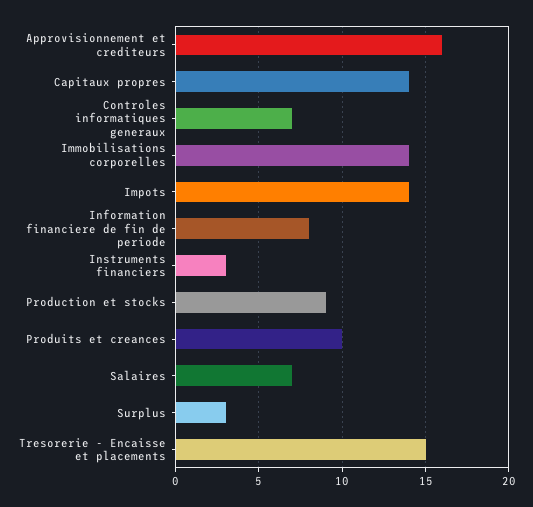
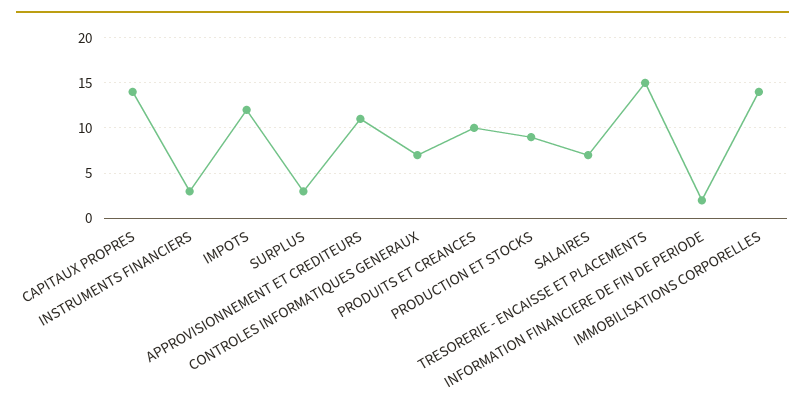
  {
-   "Approvisionnement et crediteurs": 16,
+   "Approvisionnement et crediteurs": 11,
    "Capitaux propres": 14,
    "Controles informatiques generaux": 7,
    "Immobilisations corporelles": 14,
-   "Impots": 14,
+   "Impots": 12,
-   "Information financiere de fin de periode": 8,
+   "Information financiere de fin de periode": 2,
    "Instruments financiers": 3,
    "Production et stocks": 9,
    "Produits et creances": 10,
    "Salaires": 7,
    "Surplus": 3,
    "Tresorerie - Encaisse et placements": 15
  }

